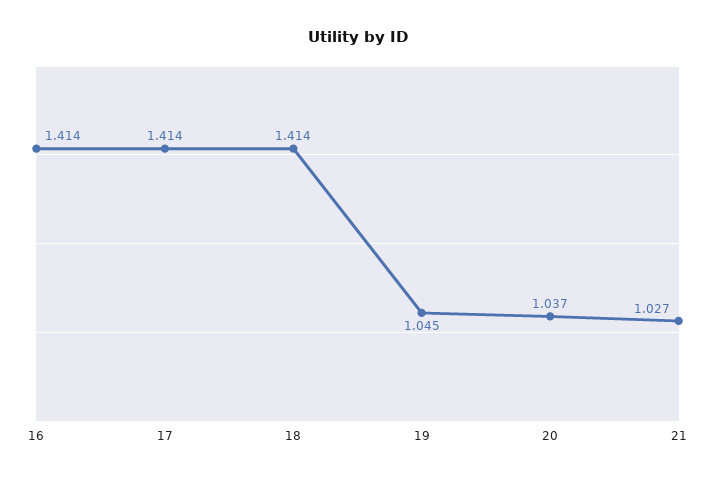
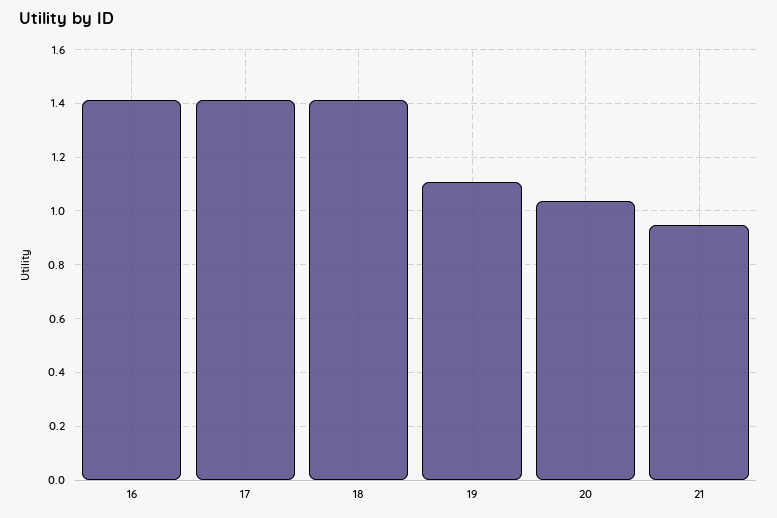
  {
    "16": 1.414,
    "17": 1.414,
    "18": 1.414,
-   "19": 1.045,
+   "19": 1.1,
    "20": 1.037,
-   "21": 1.027
+   "21": 0.95
  }

